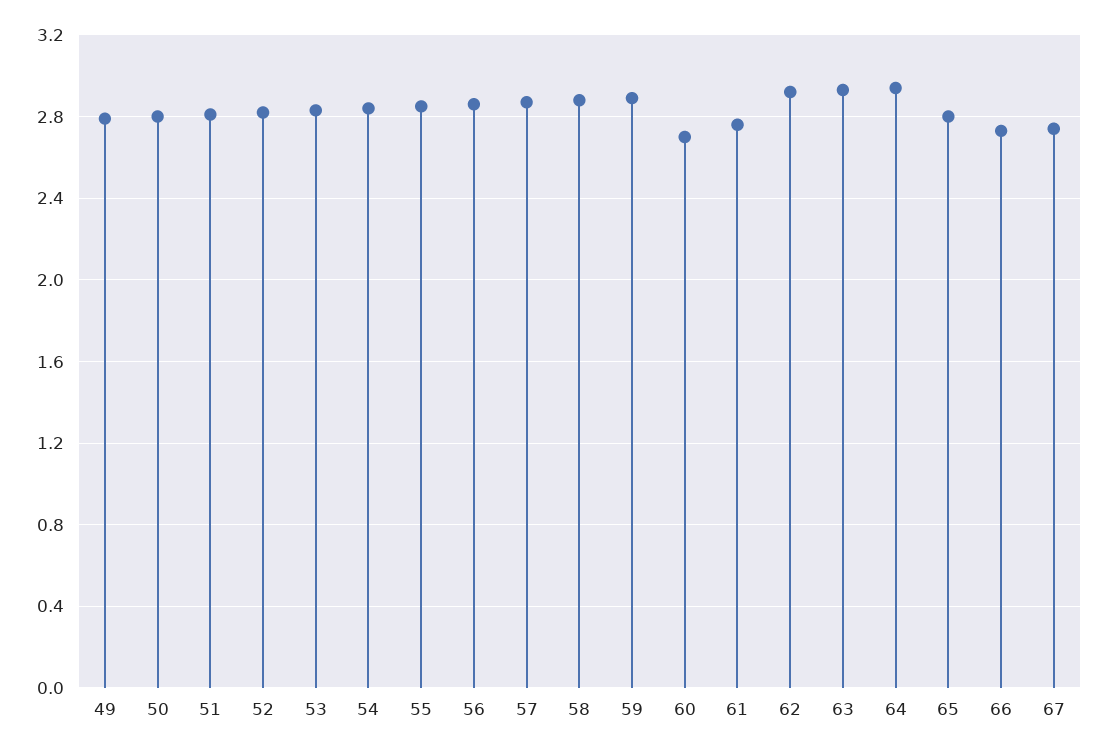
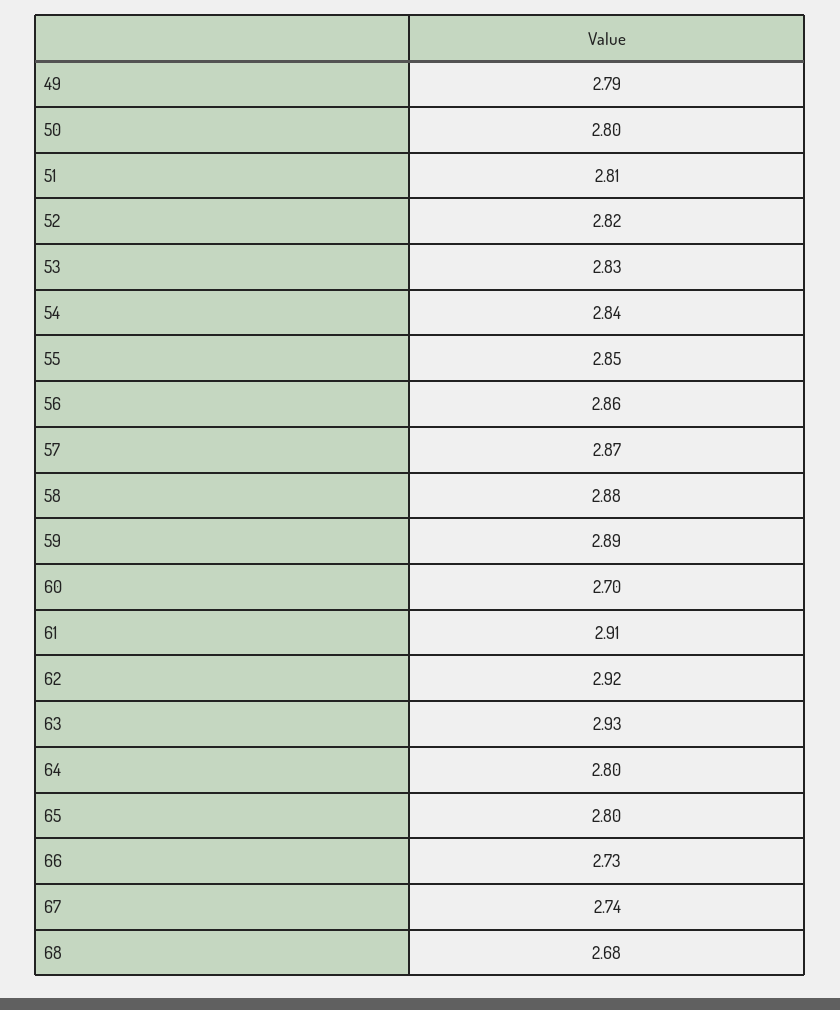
  {
    "49": 2.79,
    "50": 2.8,
    "51": 2.81,
    "52": 2.82,
    "53": 2.83,
    "54": 2.84,
    "55": 2.85,
    "56": 2.86,
    "57": 2.87,
    "58": 2.88,
    "59": 2.89,
    "60": 2.7,
-   "61": 2.75,
+   "61": 2.91,
    "62": 2.92,
    "63": 2.93,
-   "64": 2.95,
+   "64": 2.8,
    "65": 2.8,
    "66": 2.73,
-   "67": 2.74
+   "67": 2.74,
+   "68": 2.68
  }

